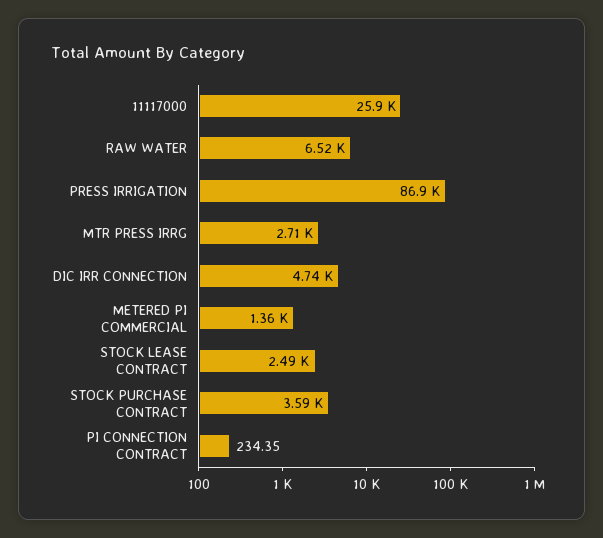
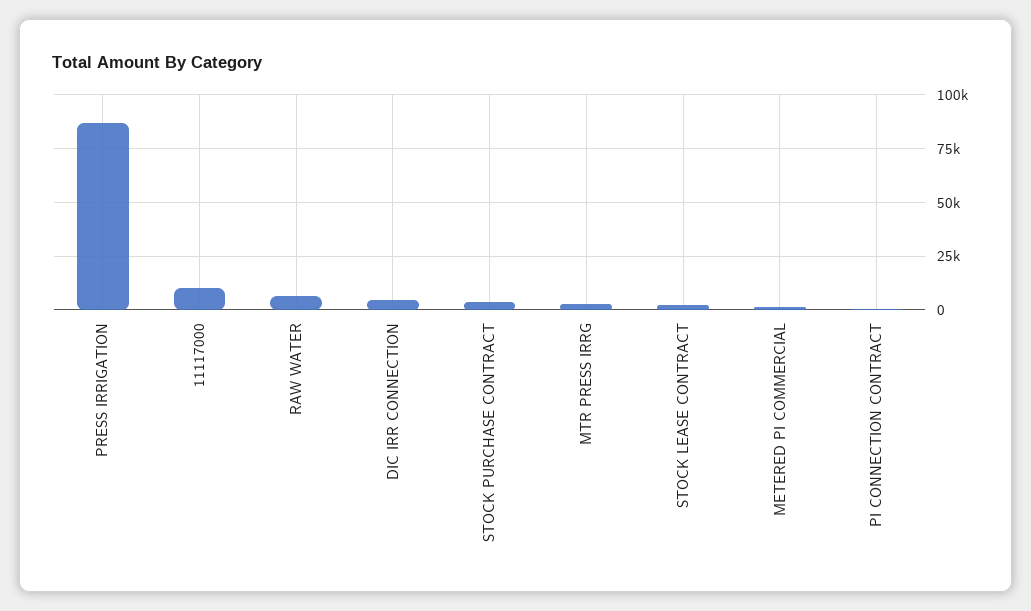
  {
-   "11117000": 25900,
+   "11117000": 10000,
    "RAW WATER": 6520,
    "PRESS IRRIGATION": 86900,
    "MTR PRESS IRRG": 2710,
    "DIC IRR CONNECTION": 4740,
    "METERED PI COMMERCIAL": 1360,
    "STOCK LEASE CONTRACT": 2490,
    "STOCK PURCHASE CONTRACT": 3590,
    "PI CONNECTION CONTRACT": 234.35
  }

